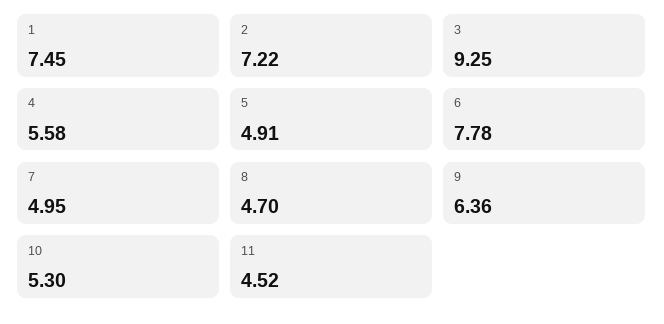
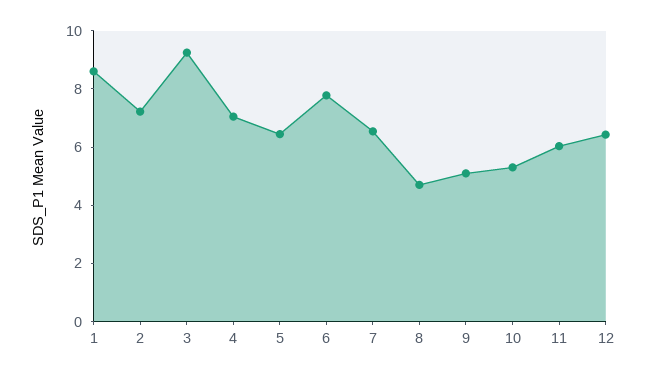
  {
-   "1": 7.45,
+   "1": 8.5,
    "2": 7.22,
    "3": 9.25,
-   "4": 5.58,
+   "4": 7,
-   "5": 4.91,
+   "5": 6.5,
    "6": 7.78,
-   "7": 4.95,
+   "7": 6.5,
    "8": 4.7,
-   "9": 6.36,
+   "9": 5,
    "10": 5.3,
-   "11": 4.52
+   "11": 6,
+   "12": 6.5
  }

